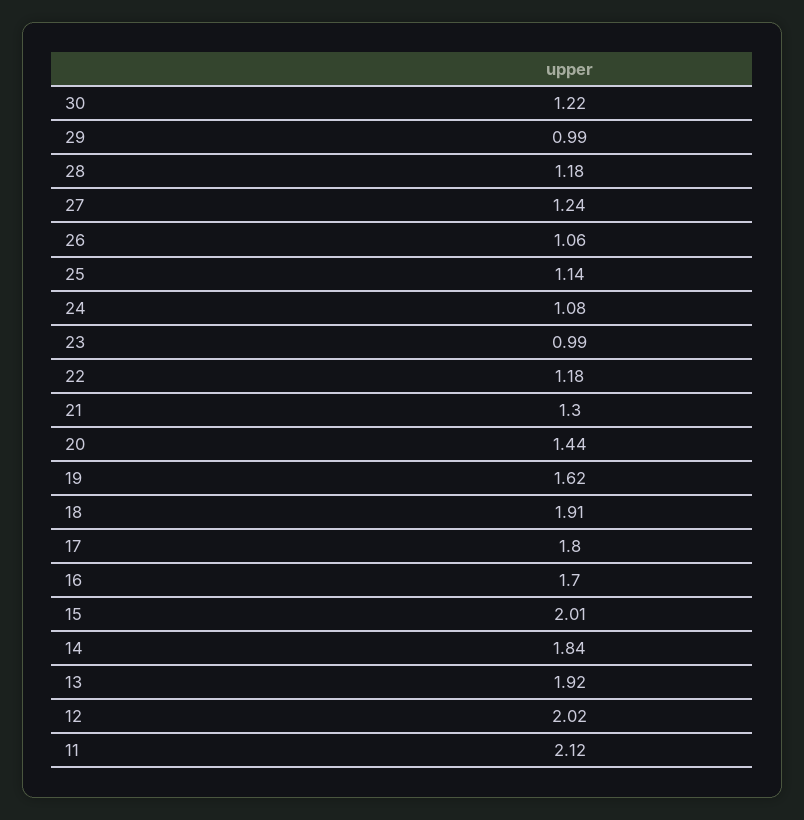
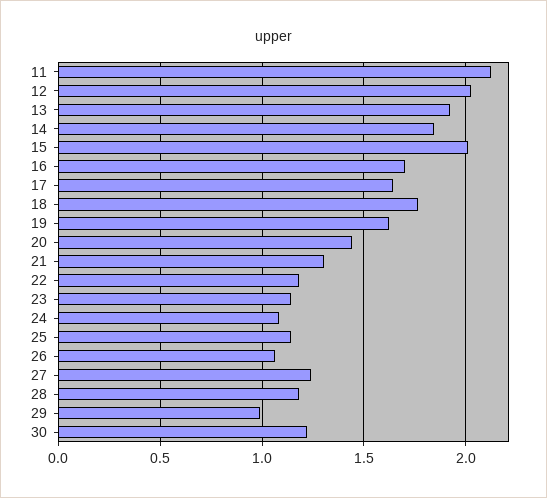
  {
    "30": 1.22,
    "29": 0.99,
    "28": 1.18,
    "27": 1.24,
    "26": 1.06,
    "25": 1.14,
    "24": 1.08,
-   "23": 0.99,
+   "23": 1.15,
    "22": 1.18,
    "21": 1.3,
    "20": 1.44,
    "19": 1.62,
-   "18": 1.91,
+   "18": 1.75,
-   "17": 1.8,
+   "17": 1.65,
    "16": 1.7,
    "15": 2.01,
    "14": 1.84,
    "13": 1.92,
    "12": 2.02,
    "11": 2.12
  }

